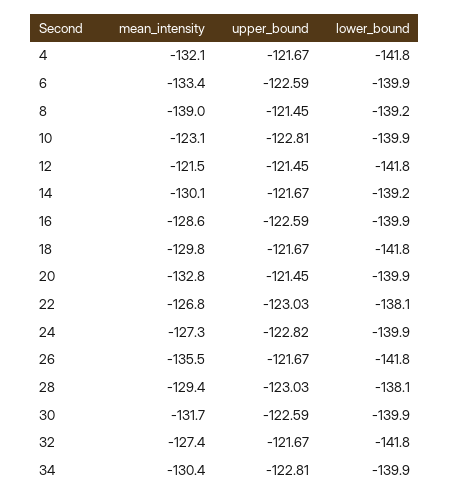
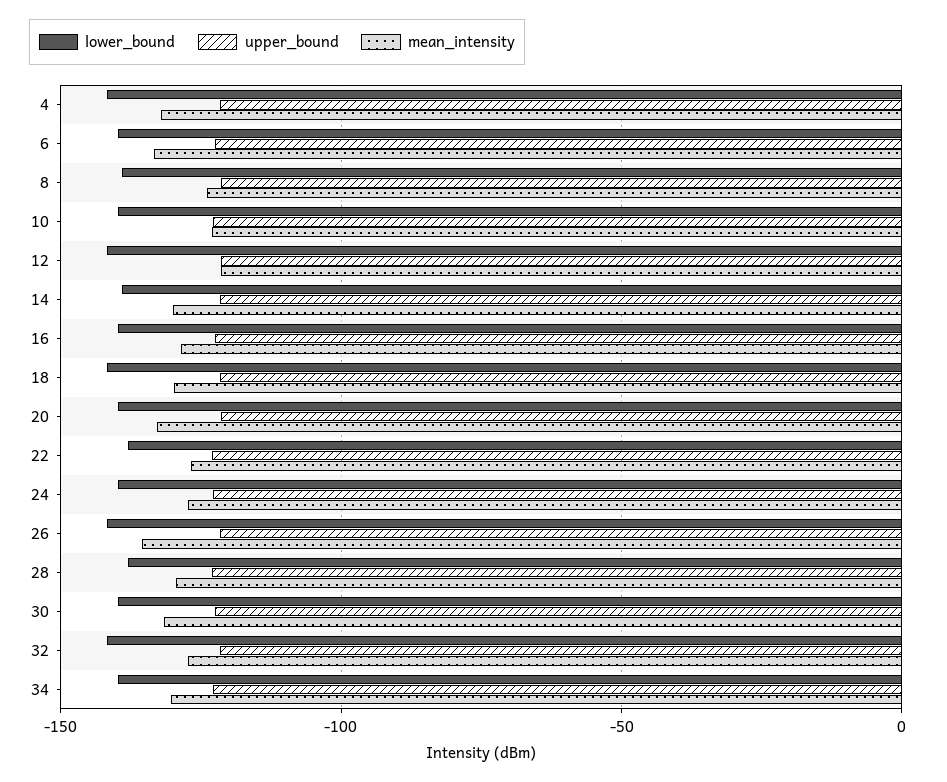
  {
    "mean_intensity": {
      "4": -132.1,
      "6": -133.4,
-     "8": -139,
+     "8": -125,
      "10": -123.1,
      "12": -121.5,
      "14": -130.1,
      "16": -128.6,
      "18": -129.8,
      "20": -132.8,
      "22": -126.8,
      "24": -127.3,
      "26": -135.5,
      "28": -129.4,
      "30": -131.7,
      "32": -127.4,
      "34": -130.4
    },
    "upper_bound": {
      "4": -121.67,
      "6": -122.59,
      "8": -121.45,
      "10": -122.81,
      "12": -121.45,
      "14": -121.67,
      "16": -122.59,
      "18": -121.67,
      "20": -121.45,
      "22": -123.03,
      "24": -122.82,
      "26": -121.67,
      "28": -123.03,
      "30": -122.59,
      "32": -121.67,
      "34": -122.81
    },
    "lower_bound": {
      "4": -141.8,
      "6": -139.9,
      "8": -139.2,
      "10": -139.9,
      "12": -141.8,
      "14": -139.2,
      "16": -139.9,
      "18": -141.8,
      "20": -139.9,
      "22": -138.1,
      "24": -139.9,
      "26": -141.8,
      "28": -138.1,
      "30": -139.9,
      "32": -141.8,
      "34": -139.9
    }
  }

